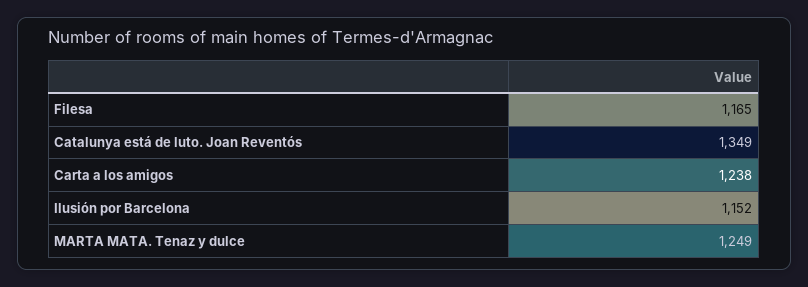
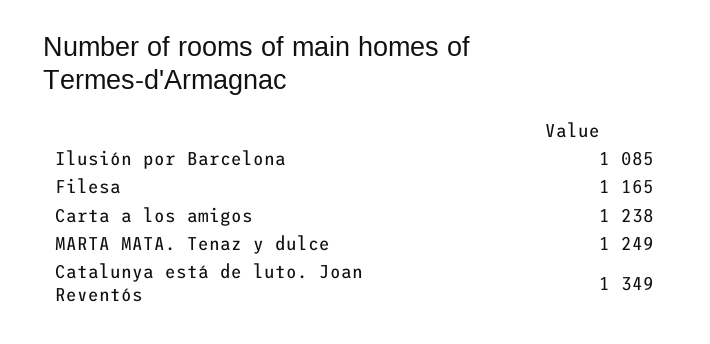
  {
    "Filesa": 1165,
    "Catalunya está de luto. Joan Reventós": 1349,
    "Carta a los amigos": 1238,
-   "Ilusión por Barcelona": 1152,
+   "Ilusión por Barcelona": 1085,
    "MARTA MATA. Tenaz y dulce": 1249
  }

